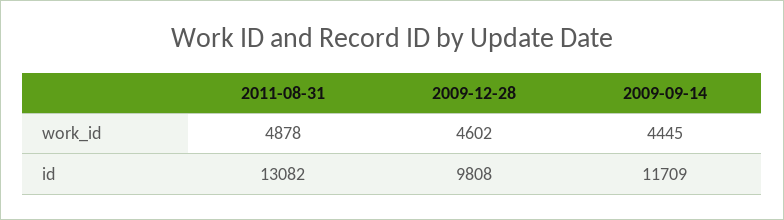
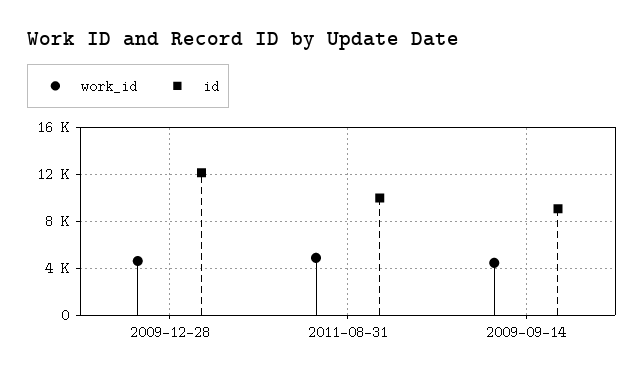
  {
    "work_id": {
      "2011-08-31": 4878,
      "2009-12-28": 4602,
      "2009-09-14": 4445
    },
    "id": {
-     "2011-08-31": 13082,
+     "2011-08-31": 10000,
-     "2009-12-28": 9808,
+     "2009-12-28": 12000,
-     "2009-09-14": 11709
+     "2009-09-14": 9000
    }
  }

